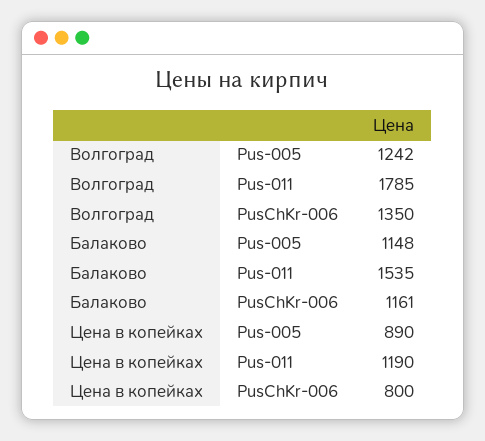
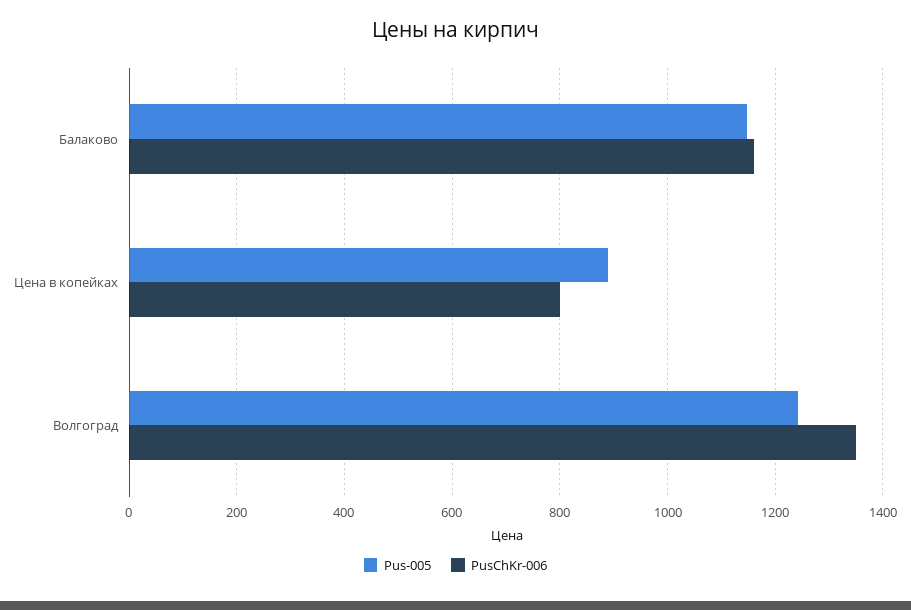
  {
    "Pus-005": {
      "Волгоград": 1242,
      "Балаково": 1148,
      "Цена в копейках": 890
    },
-   "Pus-011": {
-     "Волгоград": 1785,
-     "Балаково": 1535,
-     "Цена в копейках": 1190
-   },
    "PusChKr-006": {
      "Волгоград": 1350,
      "Балаково": 1161,
      "Цена в копейках": 800
    }
  }

